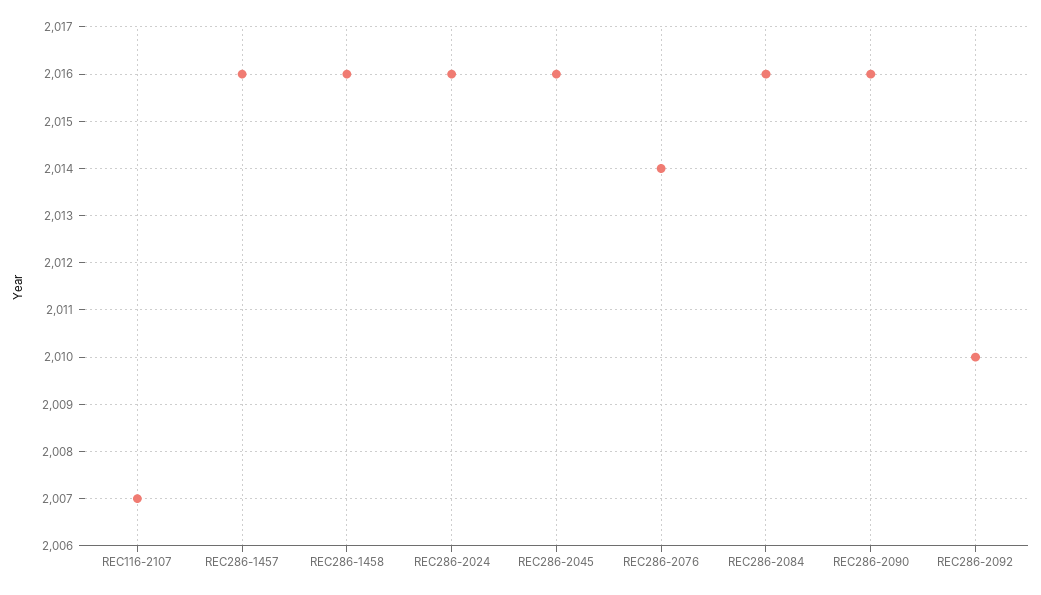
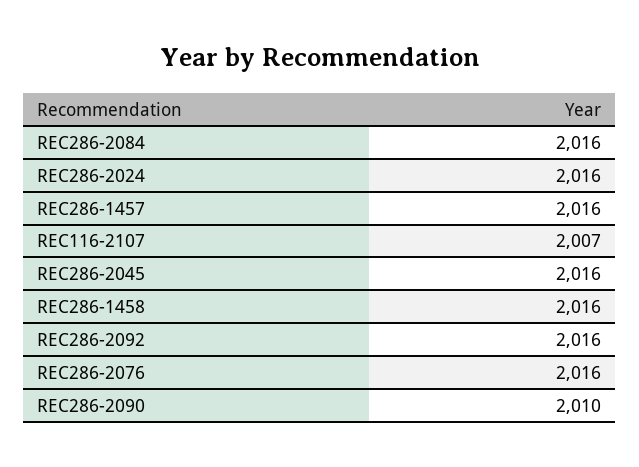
  {
    "REC116-2107": 2007,
    "REC286-1457": 2016,
    "REC286-1458": 2016,
    "REC286-2024": 2016,
    "REC286-2045": 2016,
-   "REC286-2076": 2014,
+   "REC286-2076": 2016,
    "REC286-2084": 2016,
-   "REC286-2090": 2016,
+   "REC286-2090": 2010,
-   "REC286-2092": 2010
+   "REC286-2092": 2016
  }

